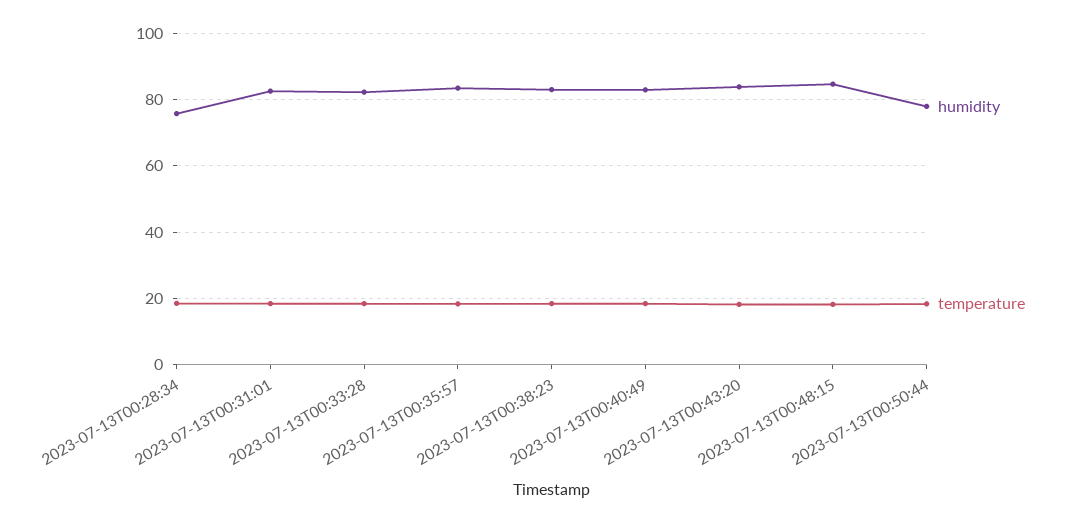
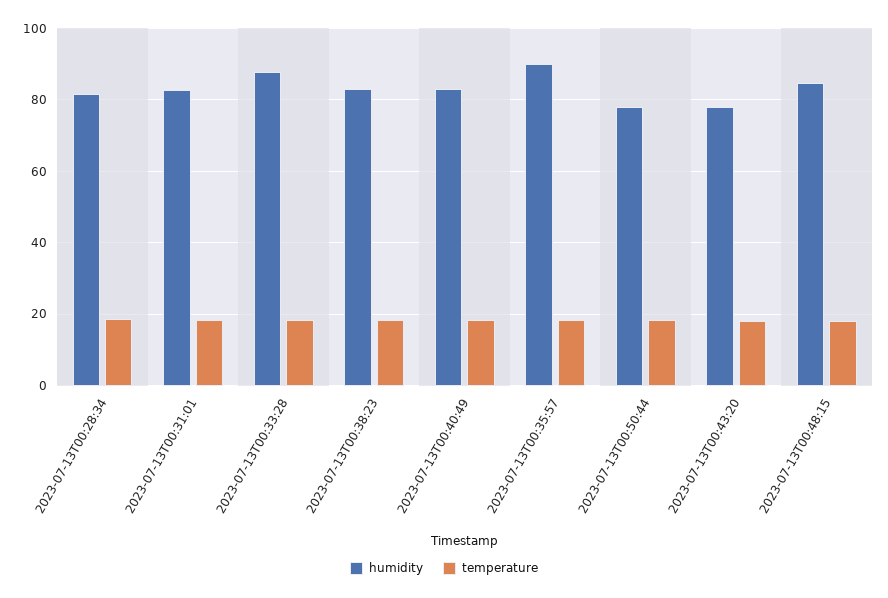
  {
    "humidity": {
-     "2023-07-13T00:28:34": 76,
+     "2023-07-13T00:28:34": 82,
      "2023-07-13T00:31:01": 82,
-     "2023-07-13T00:33:28": 82,
+     "2023-07-13T00:33:28": 88,
-     "2023-07-13T00:35:57": 84,
+     "2023-07-13T00:35:57": 90,
      "2023-07-13T00:38:23": 84,
      "2023-07-13T00:40:49": 84,
-     "2023-07-13T00:43:20": 84,
+     "2023-07-13T00:43:20": 78,
      "2023-07-13T00:48:15": 84,
      "2023-07-13T00:50:44": 78
    },
    "temperature": {
      "2023-07-13T00:28:34": 18,
      "2023-07-13T00:31:01": 18,
      "2023-07-13T00:33:28": 18,
      "2023-07-13T00:35:57": 18,
      "2023-07-13T00:38:23": 18,
      "2023-07-13T00:40:49": 18,
      "2023-07-13T00:43:20": 18,
      "2023-07-13T00:48:15": 18,
      "2023-07-13T00:50:44": 18
    }
  }

